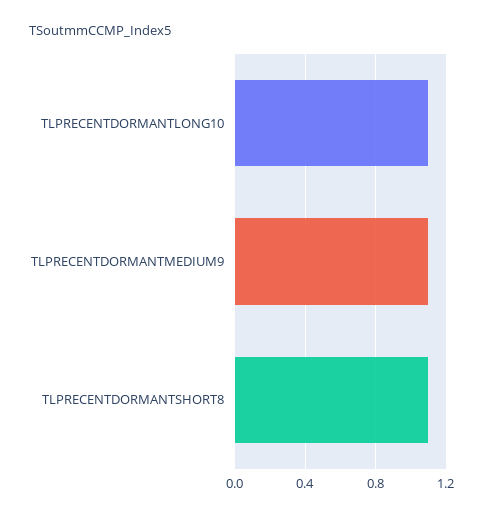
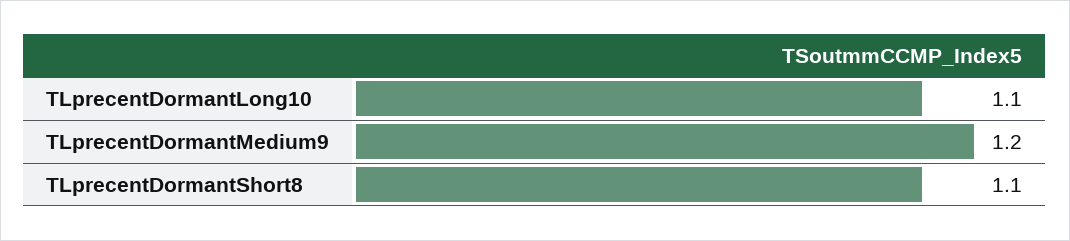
  {
    "TLPRECENTDORMANTLONG10": 1.1,
-   "TLPRECENTDORMANTMEDIUM9": 1.1,
+   "TLPRECENTDORMANTMEDIUM9": 1.2,
    "TLPRECENTDORMANTSHORT8": 1.1
  }

